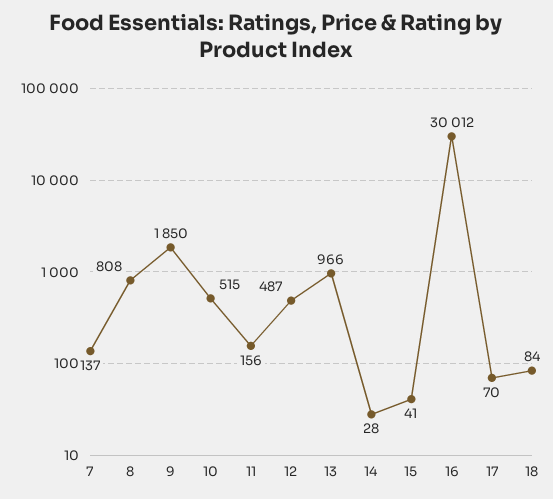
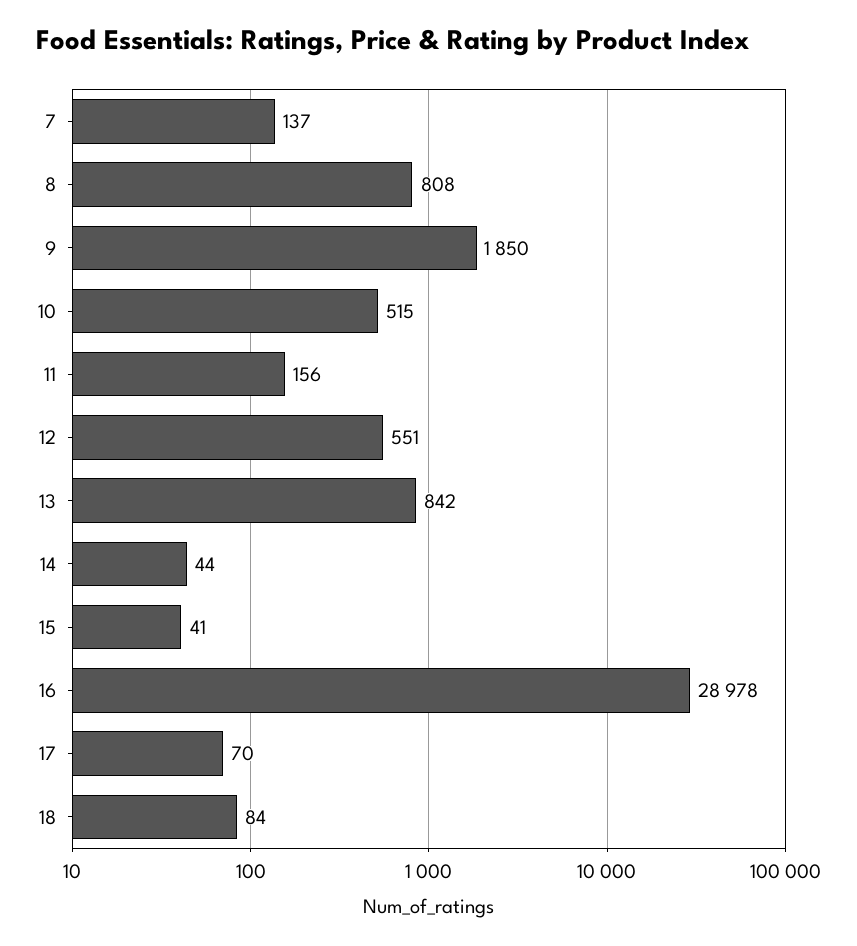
  {
    "7": 137,
    "8": 808,
    "9": 1850,
    "10": 515,
    "11": 156,
-   "12": 487,
+   "12": 551,
-   "13": 966,
+   "13": 842,
-   "14": 28,
+   "14": 44,
    "15": 41,
-   "16": 30012,
+   "16": 28978,
    "17": 70,
    "18": 84
  }

